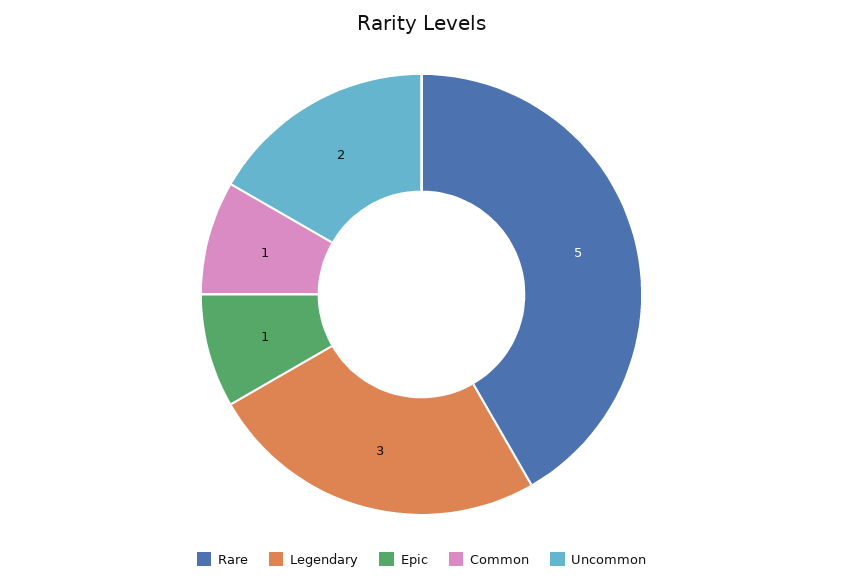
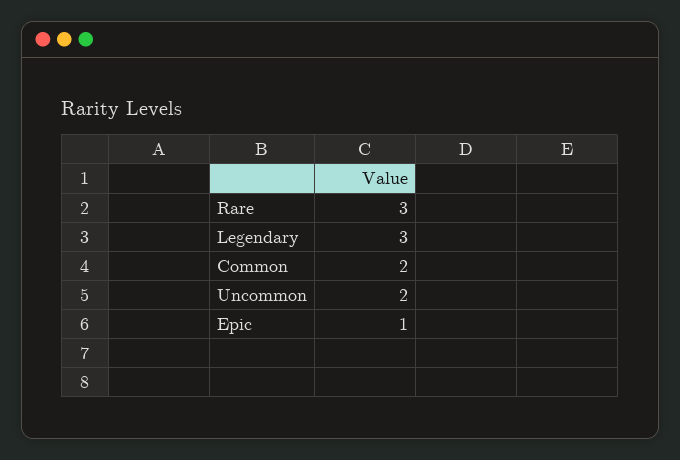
  {
-   "Rare": 5,
+   "Rare": 3,
    "Legendary": 3,
    "Epic": 1,
-   "Common": 1,
+   "Common": 2,
    "Uncommon": 2
  }

